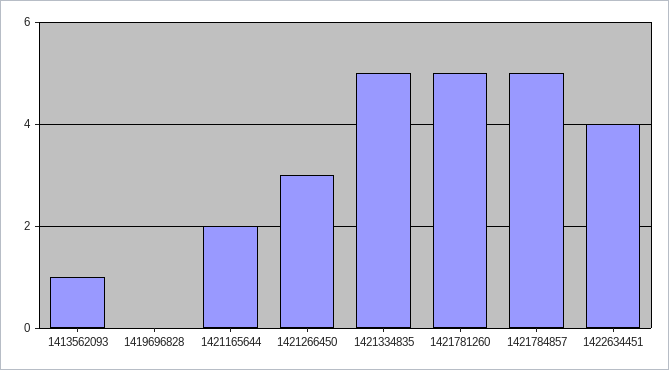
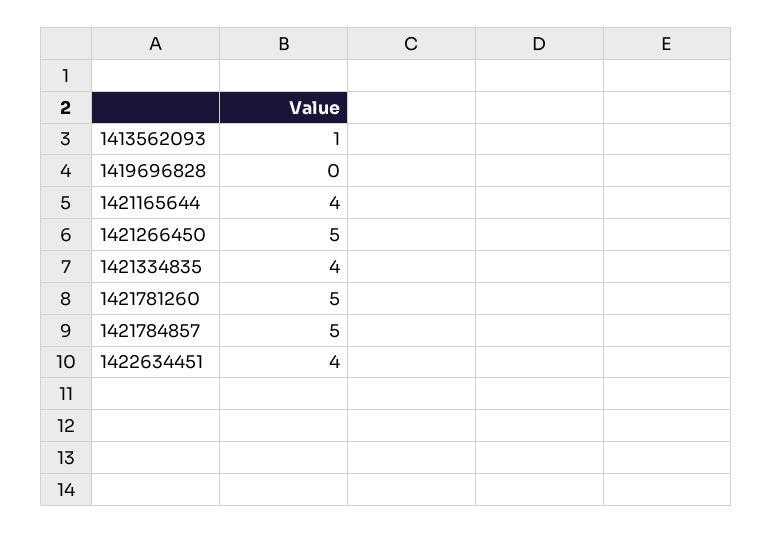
  {
    "1413562093": 1,
    "1419696828": 0,
-   "1421165644": 2,
+   "1421165644": 4,
-   "1421266450": 3,
+   "1421266450": 5,
-   "1421334835": 5,
+   "1421334835": 4,
    "1421781260": 5,
    "1421784857": 5,
    "1422634451": 4
  }

